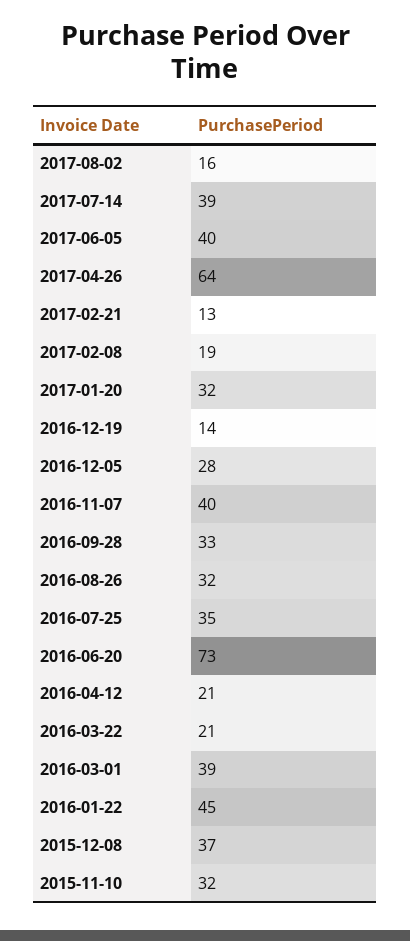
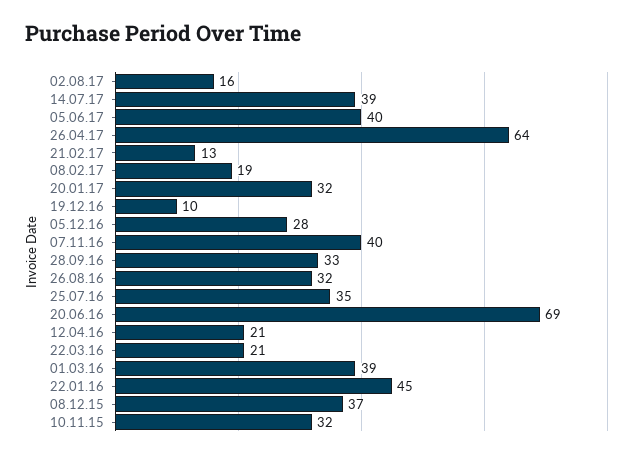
  {
    "2017-08-02": 16,
    "2017-07-14": 39,
    "2017-06-05": 40,
    "2017-04-26": 64,
    "2017-02-21": 13,
    "2017-02-08": 19,
    "2017-01-20": 32,
-   "2016-12-19": 14,
+   "2016-12-19": 10,
    "2016-12-05": 28,
    "2016-11-07": 40,
    "2016-09-28": 33,
    "2016-08-26": 32,
    "2016-07-25": 35,
-   "2016-06-20": 73,
+   "2016-06-20": 69,
    "2016-04-12": 21,
    "2016-03-22": 21,
    "2016-03-01": 39,
    "2016-01-22": 45,
    "2015-12-08": 37,
    "2015-11-10": 32
  }

